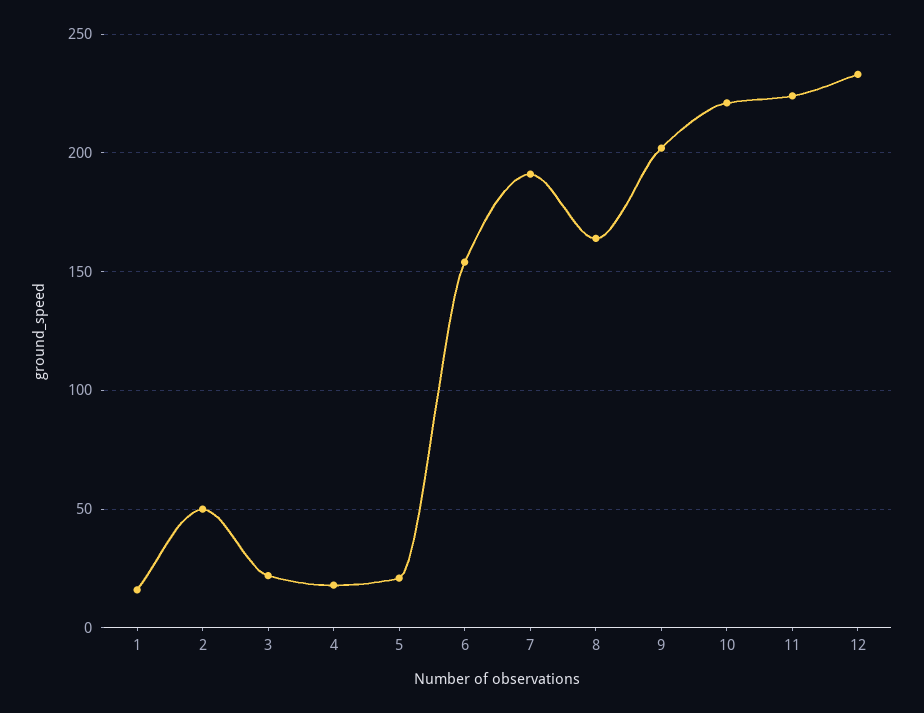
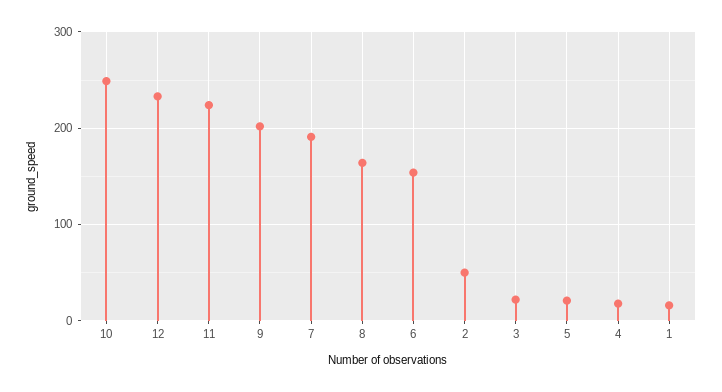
  {
    "1": 15,
    "2": 50,
    "3": 20,
    "4": 20,
    "5": 20,
    "6": 155,
    "7": 190,
    "8": 165,
    "9": 200,
-   "10": 220,
+   "10": 250,
    "11": 225,
    "12": 235
  }

